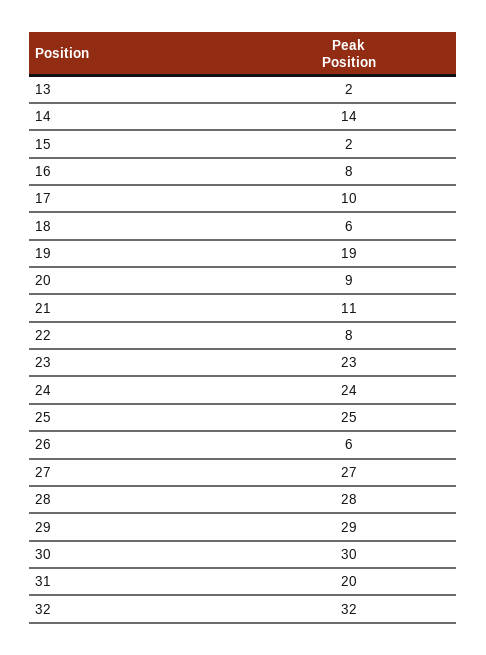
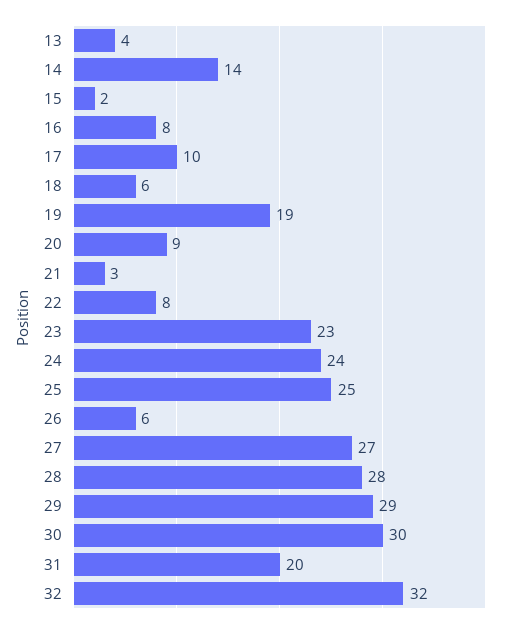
  {
-   "13": 2,
+   "13": 4,
    "14": 14,
    "15": 2,
    "16": 8,
    "17": 10,
    "18": 6,
    "19": 19,
    "20": 9,
-   "21": 11,
+   "21": 3,
    "22": 8,
    "23": 23,
    "24": 24,
    "25": 25,
    "26": 6,
    "27": 27,
    "28": 28,
    "29": 29,
    "30": 30,
    "31": 20,
    "32": 32
  }

